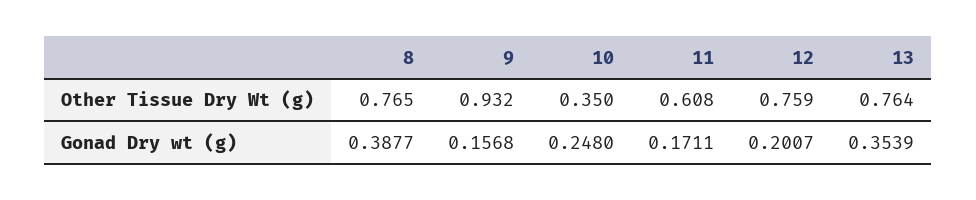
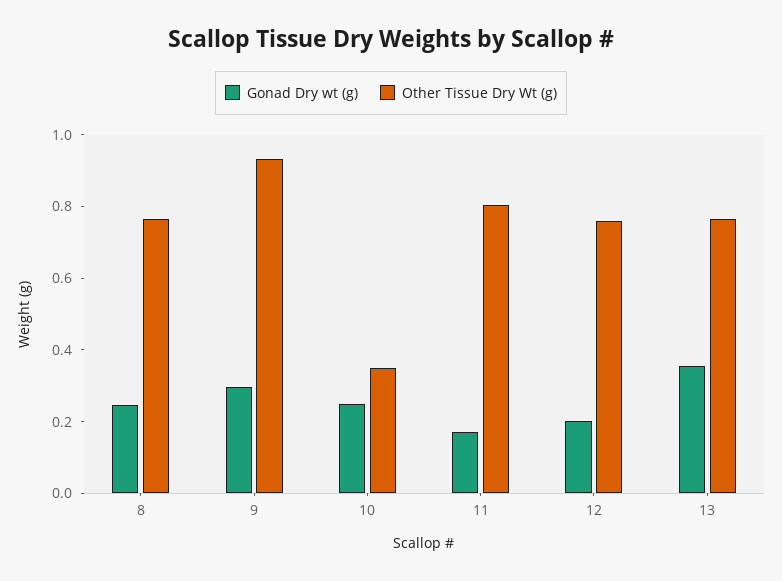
  {
    "Other Tissue Dry Wt (g)": {
      "8": 0.765,
      "9": 0.932,
      "10": 0.35,
-     "11": 0.608,
+     "11": 0.8,
      "12": 0.759,
      "13": 0.764
    },
    "Gonad Dry wt (g)": {
-     "8": 0.3877,
+     "8": 0.25,
-     "9": 0.1568,
+     "9": 0.3,
      "10": 0.248,
      "11": 0.1711,
      "12": 0.2007,
      "13": 0.3539
    }
  }

